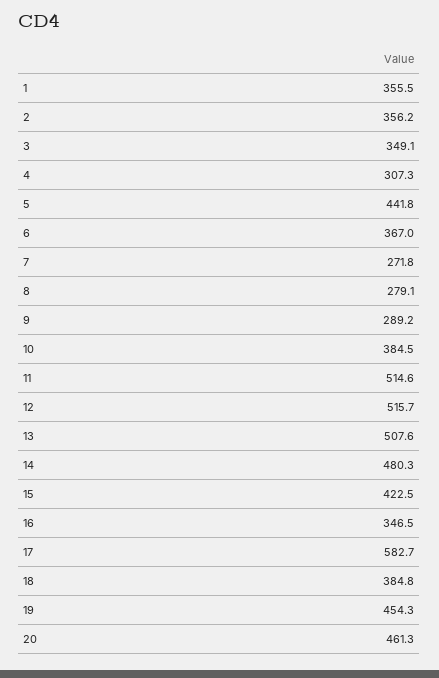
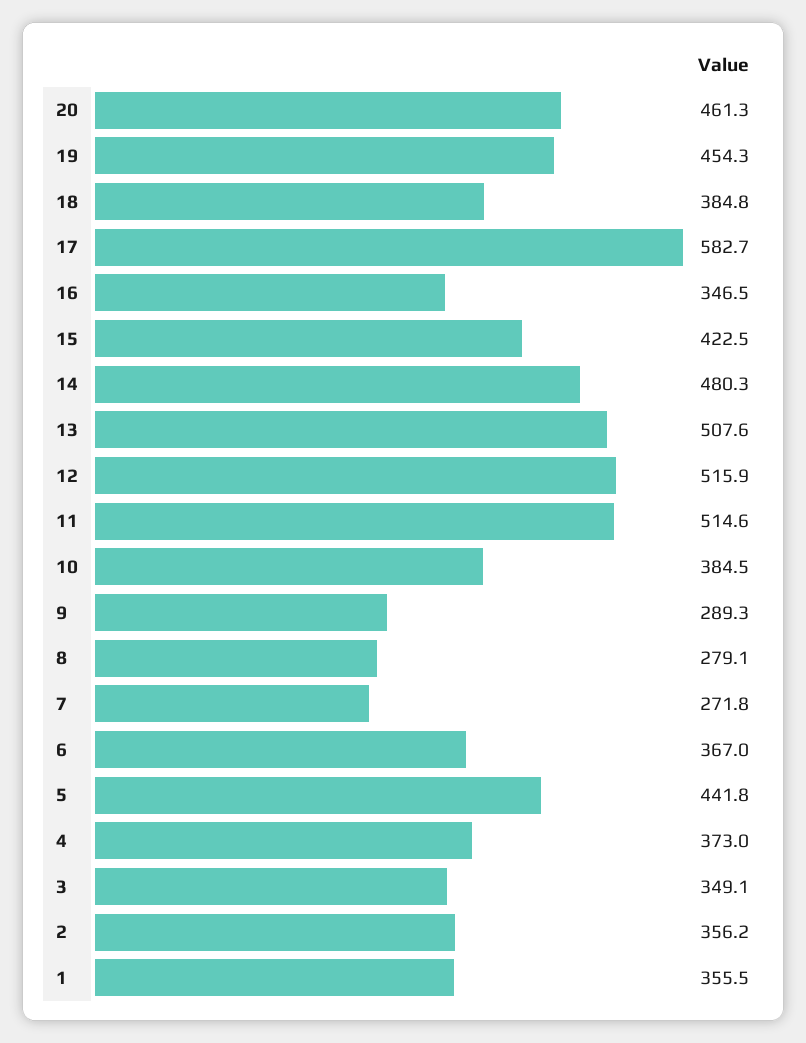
  {
    "1": 355.5,
    "2": 356.2,
    "3": 349.1,
-   "4": 307.3,
+   "4": 373,
    "5": 441.8,
    "6": 367,
    "7": 271.8,
    "8": 279.1,
-   "9": 289.2,
+   "9": 289.3,
    "10": 384.5,
    "11": 514.6,
-   "12": 515.7,
+   "12": 515.9,
    "13": 507.6,
    "14": 480.3,
    "15": 422.5,
    "16": 346.5,
    "17": 582.7,
    "18": 384.8,
    "19": 454.3,
    "20": 461.3
  }

